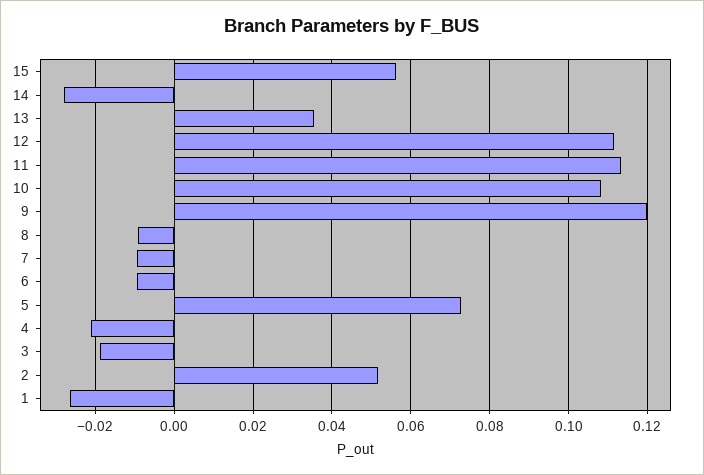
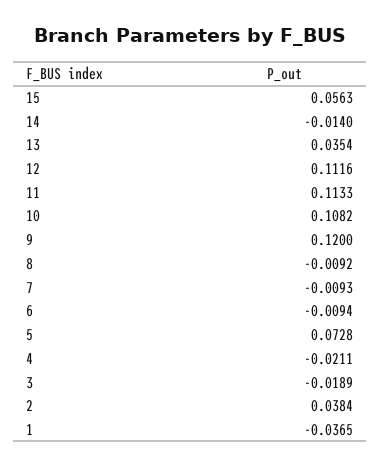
  {
    "15": 0.0563,
-   "14": -0.028,
+   "14": -0.014,
    "13": 0.0354,
    "12": 0.1116,
    "11": 0.1133,
    "10": 0.1082,
    "9": 0.12,
    "8": -0.0092,
    "7": -0.0093,
    "6": -0.0094,
    "5": 0.0728,
    "4": -0.0211,
    "3": -0.0189,
-   "2": 0.052,
+   "2": 0.0384,
-   "1": -0.026
+   "1": -0.0365
  }

